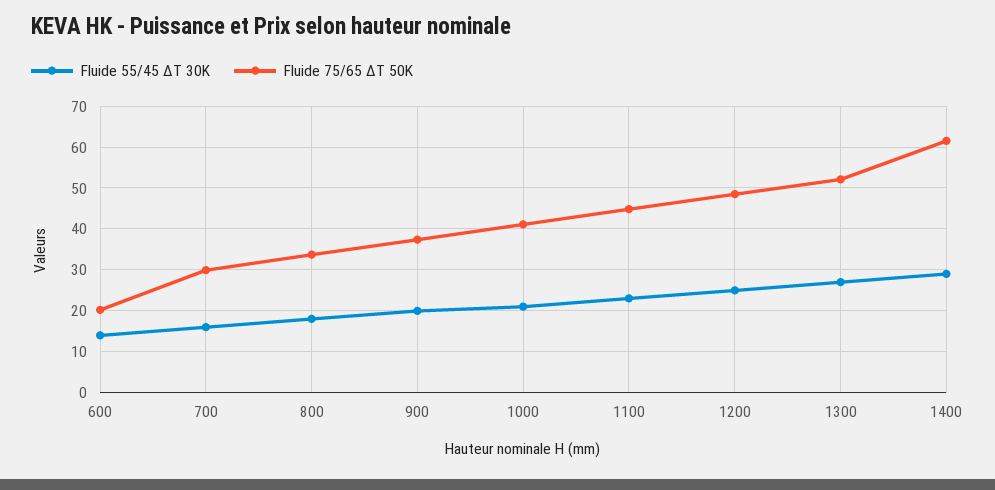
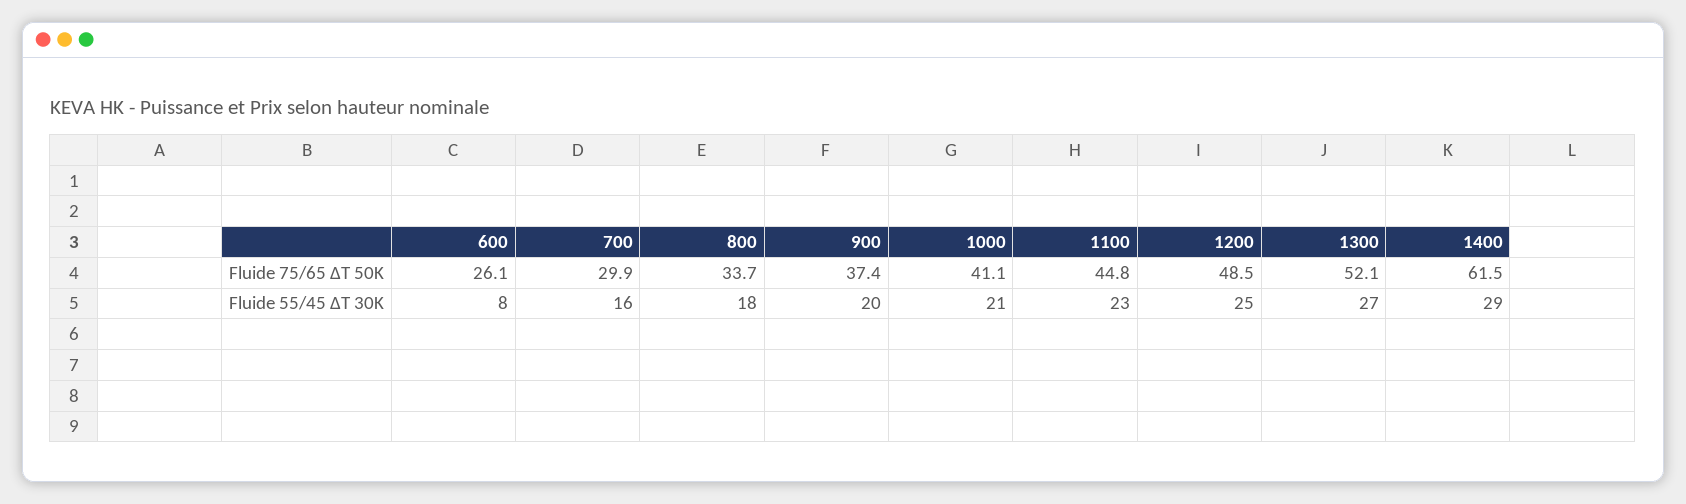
  {
    "Fluide 55/45 ΔT 30K": {
-     "600": 14,
+     "600": 8,
      "700": 16,
      "800": 18,
      "900": 20,
      "1000": 21,
      "1100": 23,
      "1200": 25,
      "1300": 27,
      "1400": 29
    },
    "Fluide 75/65 ΔT 50K": {
-     "600": 20,
+     "600": 26.1,
      "700": 29.9,
      "800": 33.7,
      "900": 37.4,
      "1000": 41.1,
      "1100": 44.8,
      "1200": 48.5,
      "1300": 52.1,
      "1400": 61.5
    }
  }

